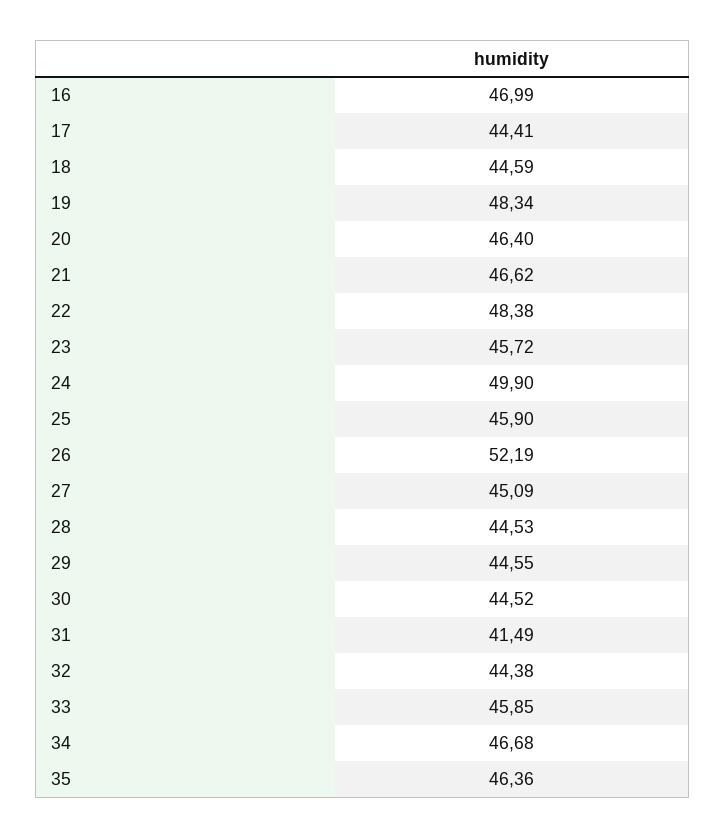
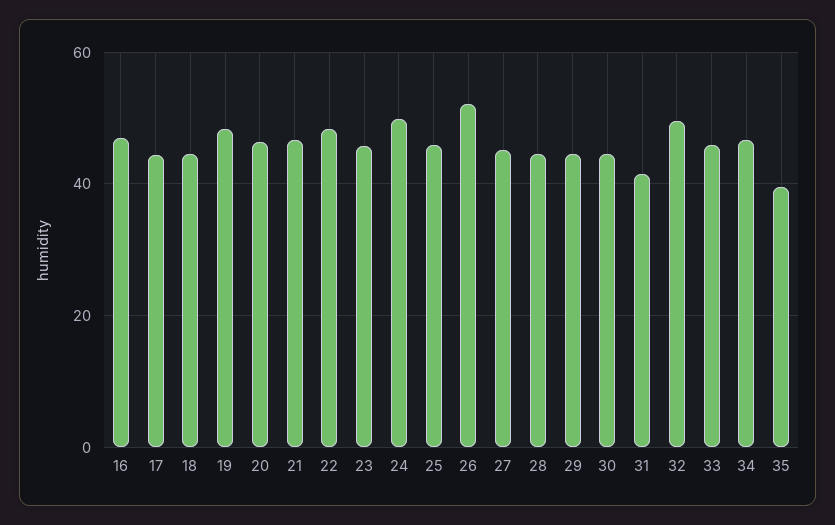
  {
    "16": 46.99,
    "17": 44.41,
    "18": 44.59,
    "19": 48.34,
    "20": 46.4,
    "21": 46.62,
    "22": 48.38,
    "23": 45.72,
    "24": 49.9,
    "25": 45.9,
    "26": 52.19,
    "27": 45.09,
    "28": 44.53,
    "29": 44.55,
    "30": 44.52,
    "31": 41.49,
-   "32": 44.38,
+   "32": 50,
    "33": 45.85,
    "34": 46.68,
-   "35": 46.36
+   "35": 40
  }

